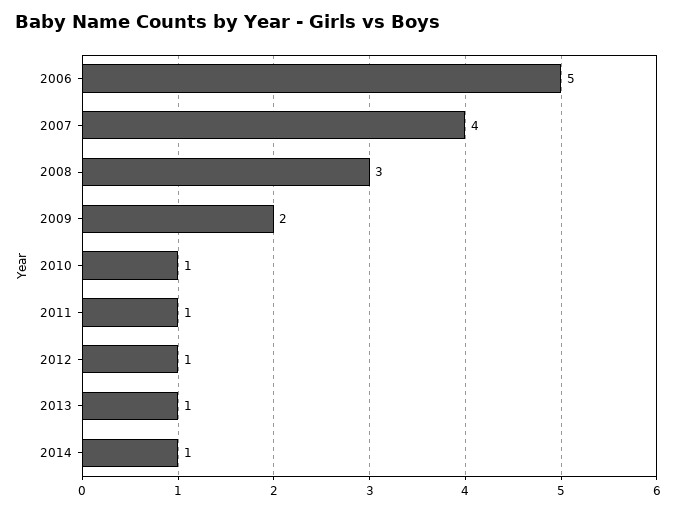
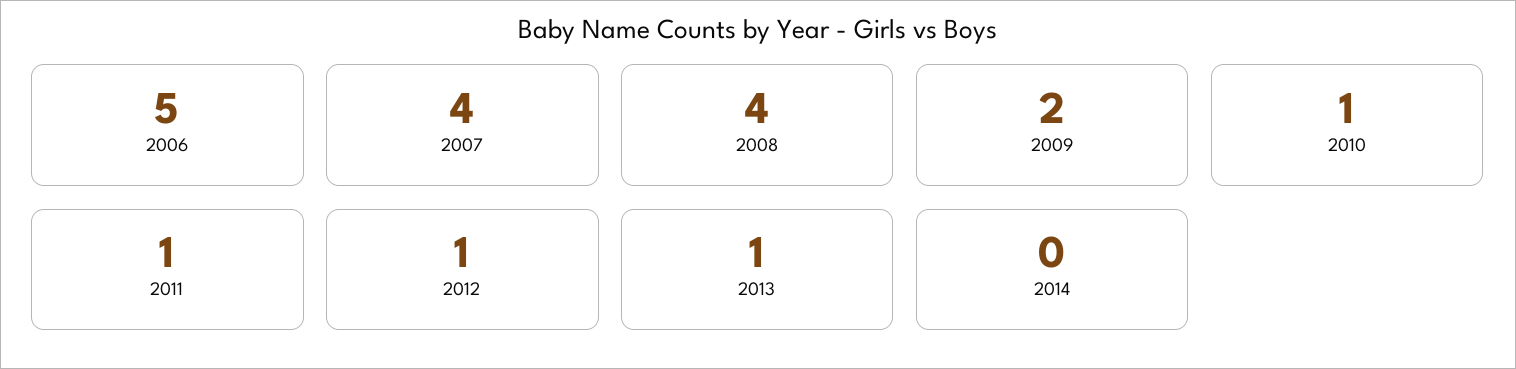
  {
    "2006": 5,
    "2007": 4,
-   "2008": 3,
+   "2008": 4,
    "2009": 2,
    "2010": 1,
    "2011": 1,
    "2012": 1,
    "2013": 1,
-   "2014": 1
+   "2014": 0
  }

